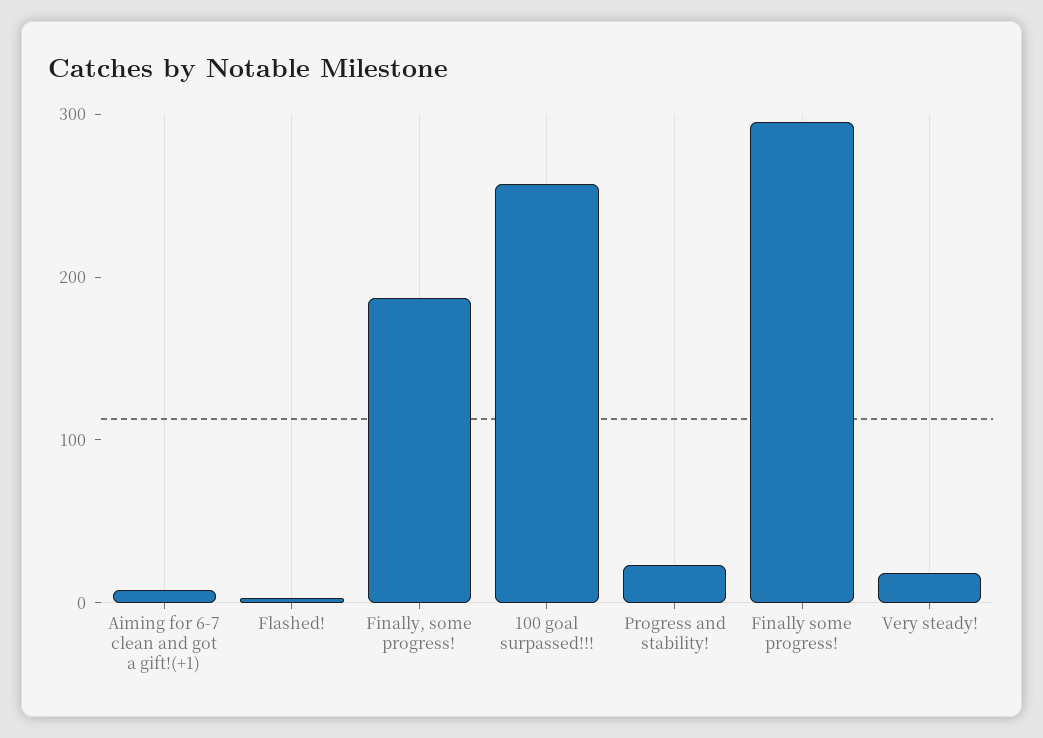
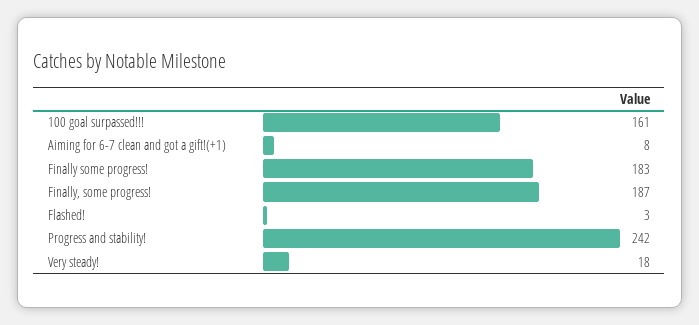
  {
    "Aiming for 6-7 clean and got a gift!(+1)": 8,
    "Flashed!": 3,
    "Finally, some progress!": 187,
-   "100 goal surpassed!!!": 260,
+   "100 goal surpassed!!!": 161,
-   "Progress and stability!": 20,
+   "Progress and stability!": 242,
-   "Finally some progress!": 300,
+   "Finally some progress!": 183,
    "Very steady!": 18
  }

